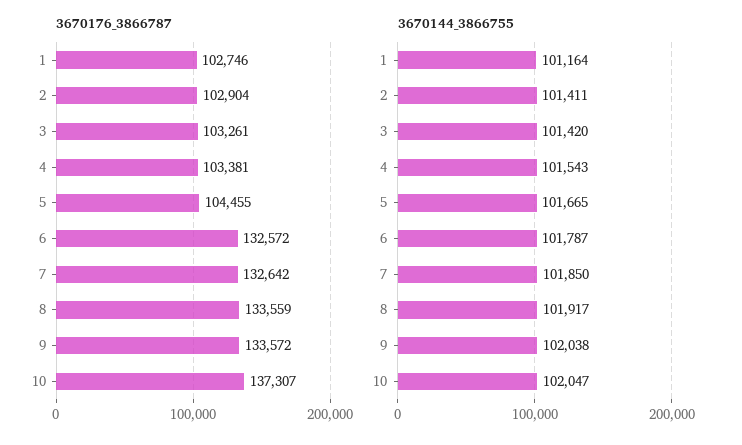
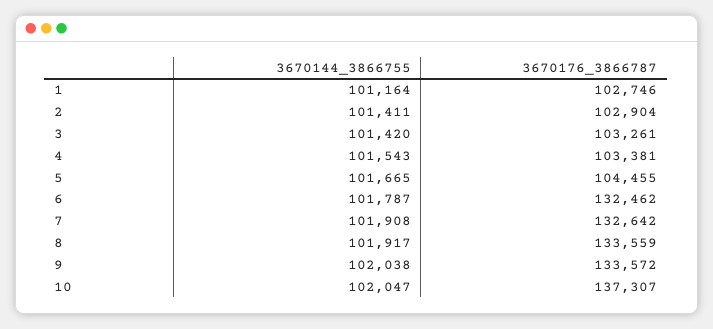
  {
    "3670176_3866787": {
      "1": 102746,
      "2": 102904,
      "3": 103261,
      "4": 103381,
      "5": 104455,
-     "6": 132572,
+     "6": 132462,
      "7": 132642,
      "8": 133559,
      "9": 133572,
      "10": 137307
    },
    "3670144_3866755": {
      "1": 101164,
      "2": 101411,
      "3": 101420,
      "4": 101543,
      "5": 101665,
      "6": 101787,
-     "7": 101850,
+     "7": 101908,
      "8": 101917,
      "9": 102038,
      "10": 102047
    }
  }

